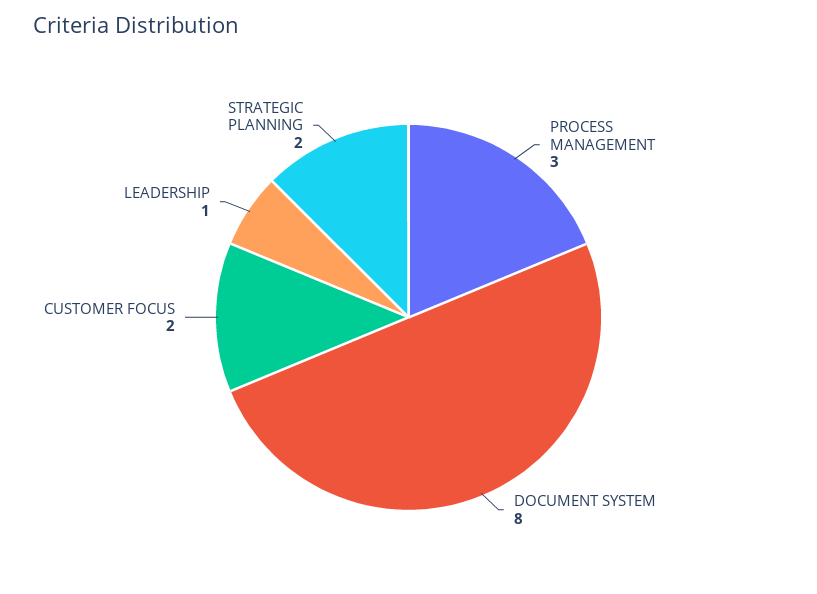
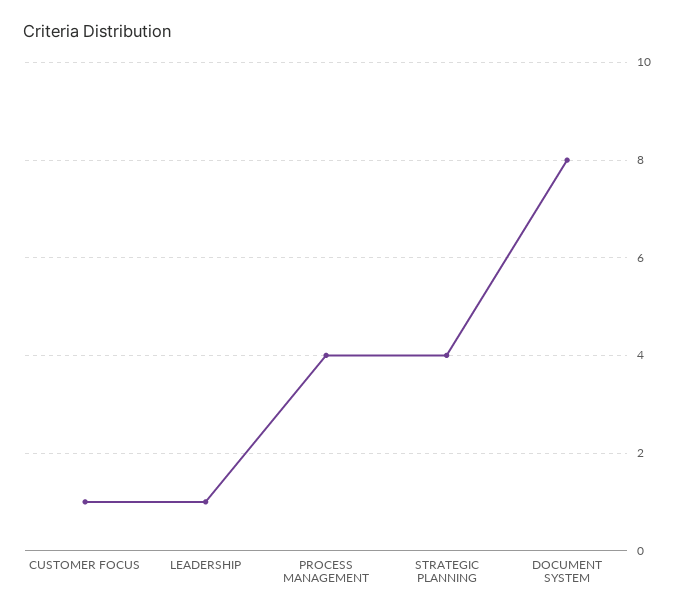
  {
-   "PROCESS MANAGEMENT": 3,
+   "PROCESS MANAGEMENT": 4,
    "DOCUMENT SYSTEM": 8,
-   "CUSTOMER FOCUS": 2,
+   "CUSTOMER FOCUS": 1,
    "LEADERSHIP": 1,
-   "STRATEGIC PLANNING": 2
+   "STRATEGIC PLANNING": 4
  }

